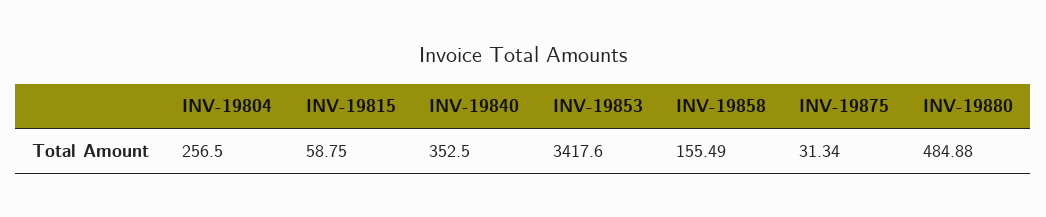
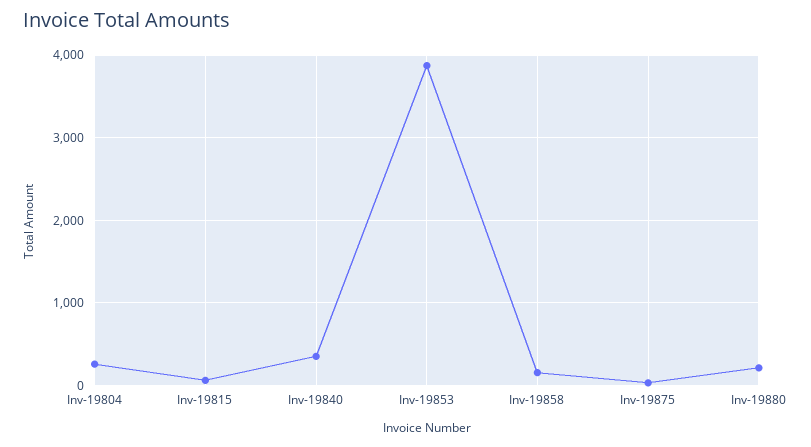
  {
    "INV-19804": 256.5,
    "INV-19815": 58.75,
    "INV-19840": 352.5,
-   "INV-19853": 3417.6,
+   "INV-19853": 3900,
    "INV-19858": 155.49,
    "INV-19875": 31.34,
-   "INV-19880": 484.88
+   "INV-19880": 200
  }

